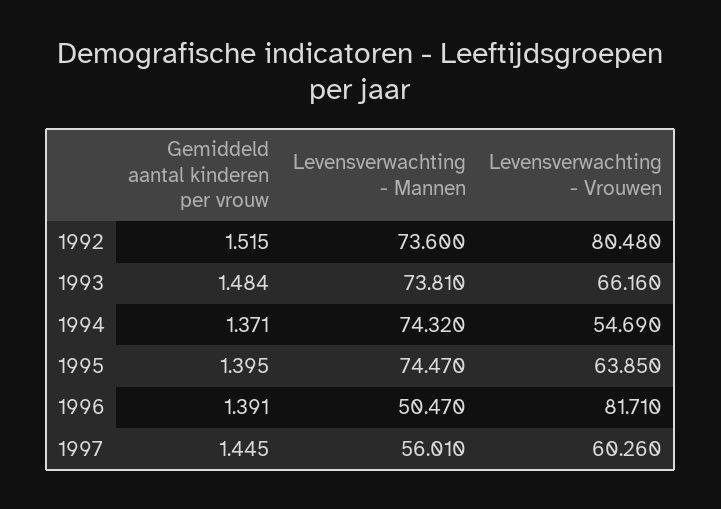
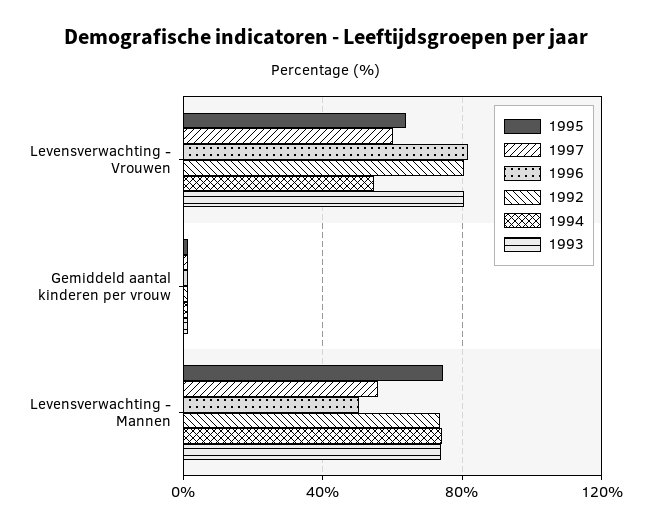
  {
    "1992": {
      "Gemiddeld aantal kinderen per vrouw": 1.515,
      "Levensverwachting - Mannen": 73.6,
      "Levensverwachting - Vrouwen": 80.48
    },
    "1993": {
      "Gemiddeld aantal kinderen per vrouw": 1.484,
      "Levensverwachting - Mannen": 73.81,
-     "Levensverwachting - Vrouwen": 66.16
+     "Levensverwachting - Vrouwen": 80
    },
    "1994": {
      "Gemiddeld aantal kinderen per vrouw": 1.371,
      "Levensverwachting - Mannen": 74.32,
      "Levensverwachting - Vrouwen": 54.69
    },
    "1995": {
      "Gemiddeld aantal kinderen per vrouw": 1.395,
      "Levensverwachting - Mannen": 74.47,
      "Levensverwachting - Vrouwen": 63.85
    },
    "1996": {
      "Gemiddeld aantal kinderen per vrouw": 1.391,
      "Levensverwachting - Mannen": 50.47,
      "Levensverwachting - Vrouwen": 81.71
    },
    "1997": {
      "Gemiddeld aantal kinderen per vrouw": 1.445,
      "Levensverwachting - Mannen": 56.01,
      "Levensverwachting - Vrouwen": 60.26
    }
  }

